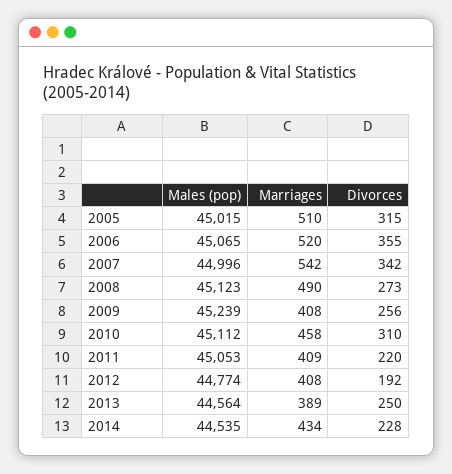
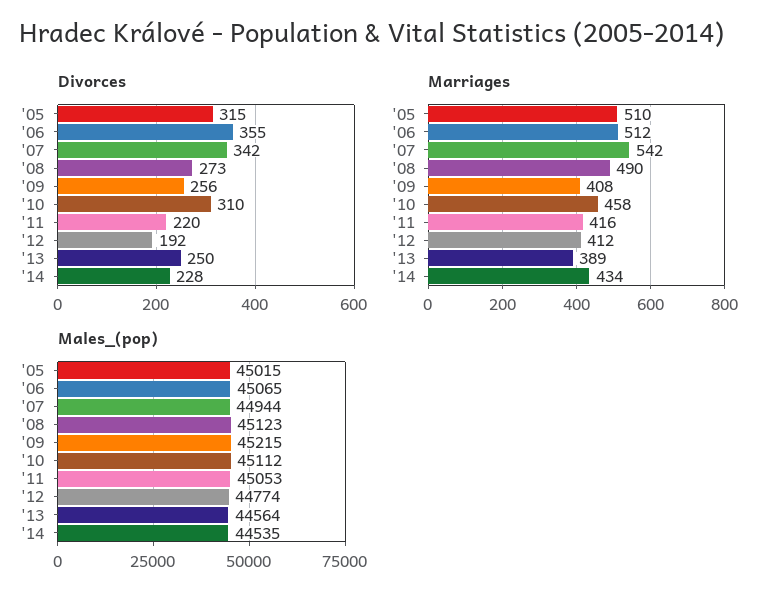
  {
    "Males (pop)": {
      "2005": 45015,
      "2006": 45065,
-     "2007": 44996,
+     "2007": 44944,
      "2008": 45123,
-     "2009": 45239,
+     "2009": 45215,
      "2010": 45112,
      "2011": 45053,
      "2012": 44774,
      "2013": 44564,
      "2014": 44535
    },
    "Marriages": {
      "2005": 510,
-     "2006": 520,
+     "2006": 512,
      "2007": 542,
      "2008": 490,
      "2009": 408,
      "2010": 458,
-     "2011": 409,
+     "2011": 416,
-     "2012": 408,
+     "2012": 412,
      "2013": 389,
      "2014": 434
    },
    "Divorces": {
      "2005": 315,
      "2006": 355,
      "2007": 342,
      "2008": 273,
      "2009": 256,
      "2010": 310,
      "2011": 220,
      "2012": 192,
      "2013": 250,
      "2014": 228
    }
  }

